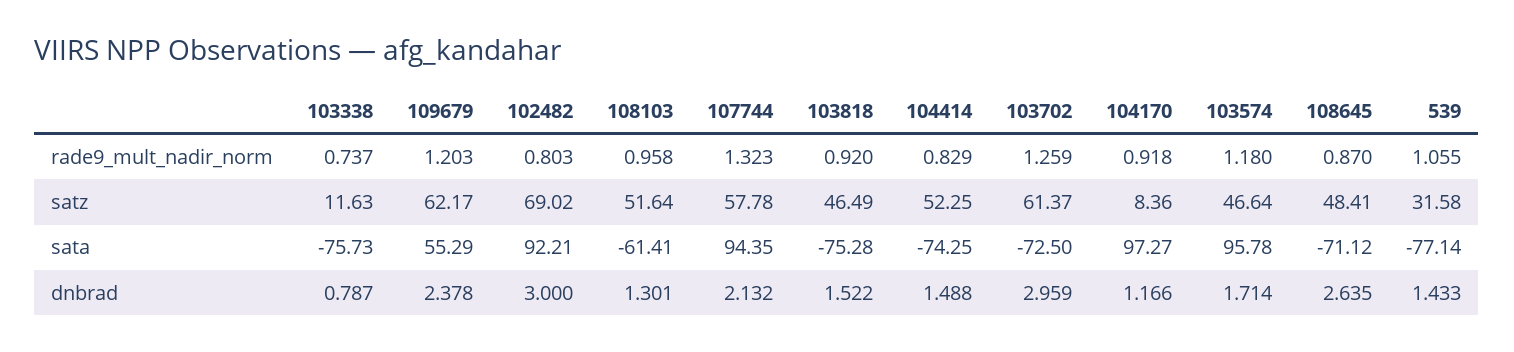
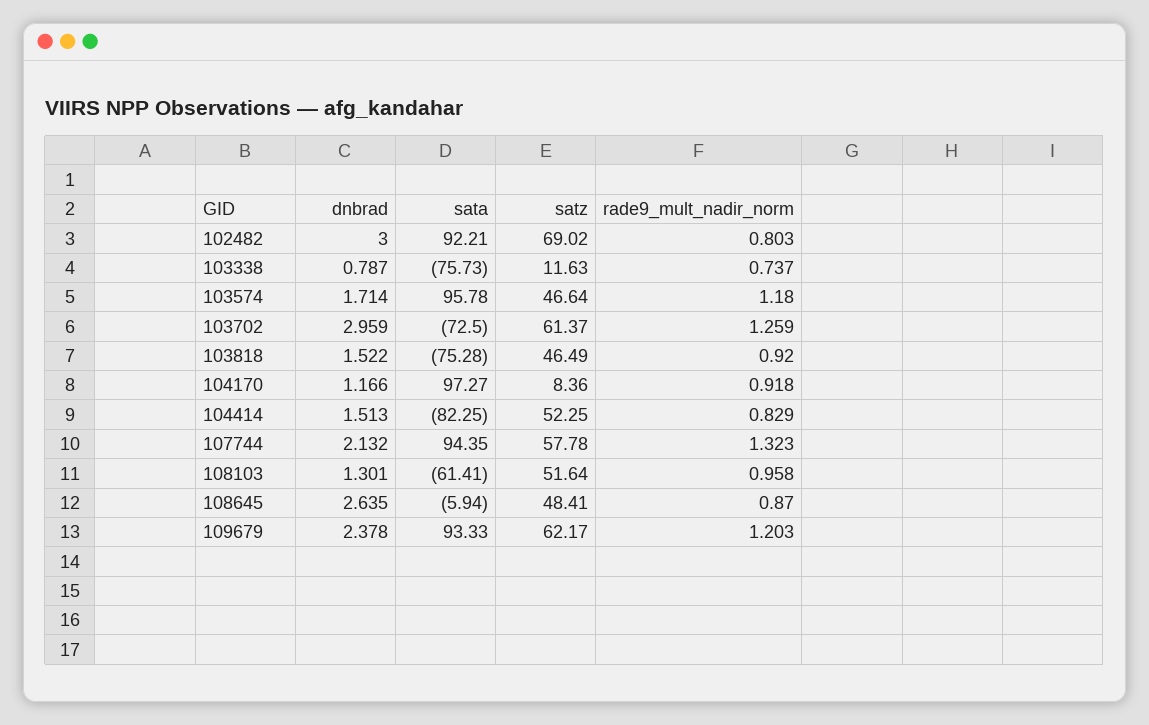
  {
    "103338": {
      "rade9_mult_nadir_norm": 0.737,
      "satz": 11.63,
      "sata": -75.73,
      "dnbrad": 0.787
    },
    "109679": {
      "rade9_mult_nadir_norm": 1.203,
      "satz": 62.17,
-     "sata": 55.29,
+     "sata": 93.33,
      "dnbrad": 2.378
    },
    "102482": {
      "rade9_mult_nadir_norm": 0.803,
      "satz": 69.02,
      "sata": 92.21,
      "dnbrad": 3
    },
    "108103": {
      "rade9_mult_nadir_norm": 0.958,
      "satz": 51.64,
      "sata": -61.41,
      "dnbrad": 1.301
    },
    "107744": {
      "rade9_mult_nadir_norm": 1.323,
      "satz": 57.78,
      "sata": 94.35,
      "dnbrad": 2.132
    },
    "103818": {
      "rade9_mult_nadir_norm": 0.92,
      "satz": 46.49,
      "sata": -75.28,
      "dnbrad": 1.522
    },
    "104414": {
      "rade9_mult_nadir_norm": 0.829,
      "satz": 52.25,
-     "sata": -74.25,
+     "sata": -82.25,
-     "dnbrad": 1.488
+     "dnbrad": 1.513
    },
    "103702": {
      "rade9_mult_nadir_norm": 1.259,
      "satz": 61.37,
      "sata": -72.5,
      "dnbrad": 2.959
    },
    "104170": {
      "rade9_mult_nadir_norm": 0.918,
      "satz": 8.36,
      "sata": 97.27,
      "dnbrad": 1.166
    },
    "103574": {
      "rade9_mult_nadir_norm": 1.18,
      "satz": 46.64,
      "sata": 95.78,
      "dnbrad": 1.714
    },
    "108645": {
      "rade9_mult_nadir_norm": 0.87,
      "satz": 48.41,
-     "sata": -71.12,
+     "sata": -5.94,
      "dnbrad": 2.635
-   },
+   }
-   "539": {
-     "rade9_mult_nadir_norm": 1.055,
-     "satz": 31.58,
-     "sata": -77.14,
-     "dnbrad": 1.433
-   }
  }

